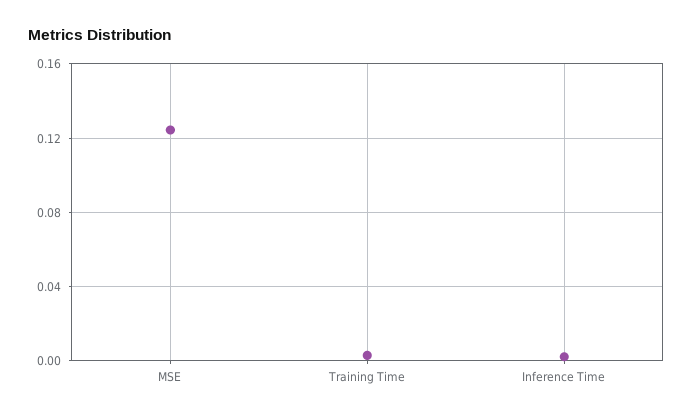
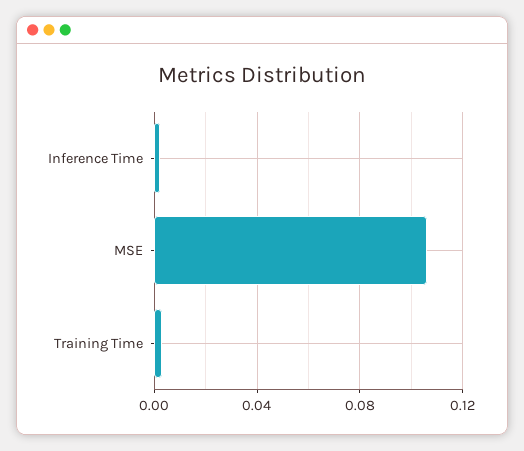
  {
-   "MSE": 0.125,
+   "MSE": 0.105,
    "Training Time": 0.005,
    "Inference Time": 0
  }

